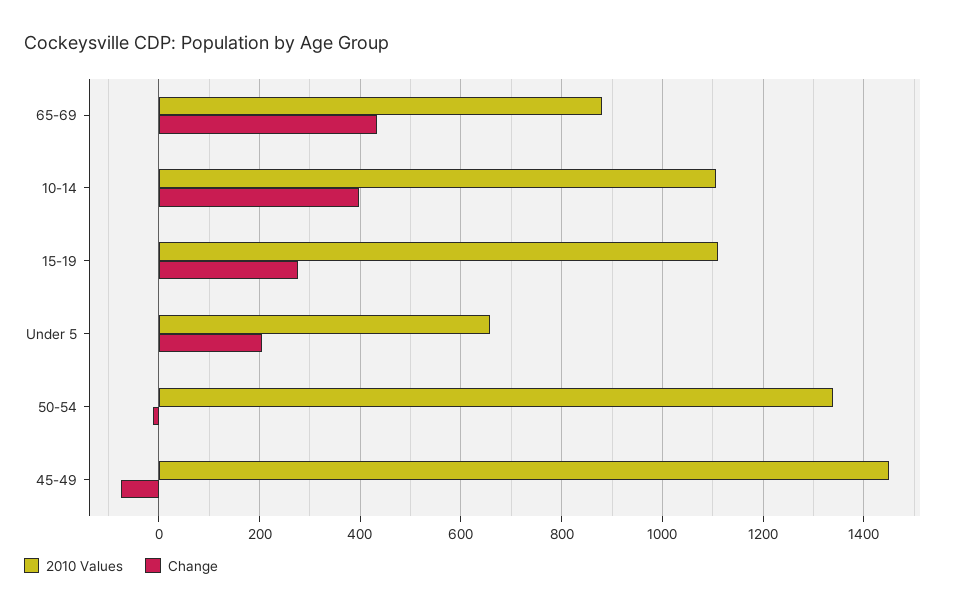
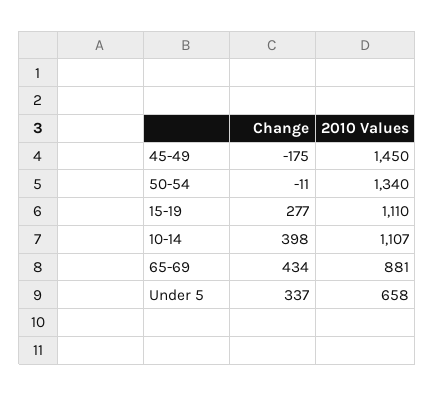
  {
    "2010 Values": {
      "65-69": 881,
      "10-14": 1107,
      "15-19": 1110,
      "Under 5": 658,
      "50-54": 1340,
      "45-49": 1450
    },
    "Change": {
      "65-69": 434,
      "10-14": 398,
      "15-19": 277,
-     "Under 5": 200,
+     "Under 5": 337,
      "50-54": -11,
-     "45-49": -80
+     "45-49": -175
    }
  }

